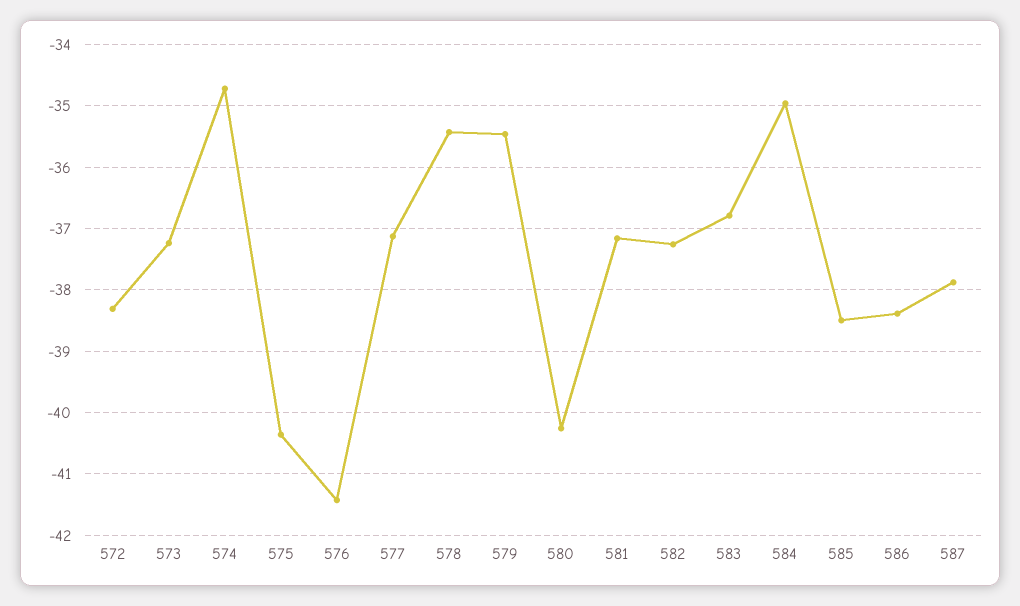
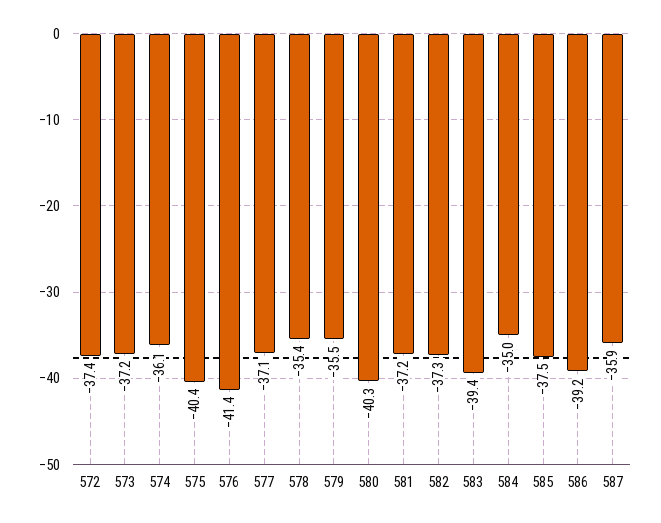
  {
-   "572": -38.3,
+   "572": -37.4,
    "573": -37.2,
-   "574": -34.7,
+   "574": -36.1,
    "575": -40.4,
    "576": -41.4,
    "577": -37.1,
    "578": -35.4,
    "579": -35.5,
    "580": -40.3,
    "581": -37.2,
    "582": -37.3,
-   "583": -36.8,
+   "583": -39.4,
    "584": -35,
-   "585": -38.5,
+   "585": -37.5,
-   "586": -38.4,
+   "586": -39.2,
-   "587": -37.9
+   "587": -35.9
  }

